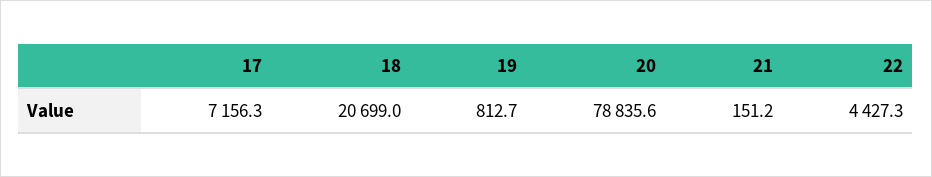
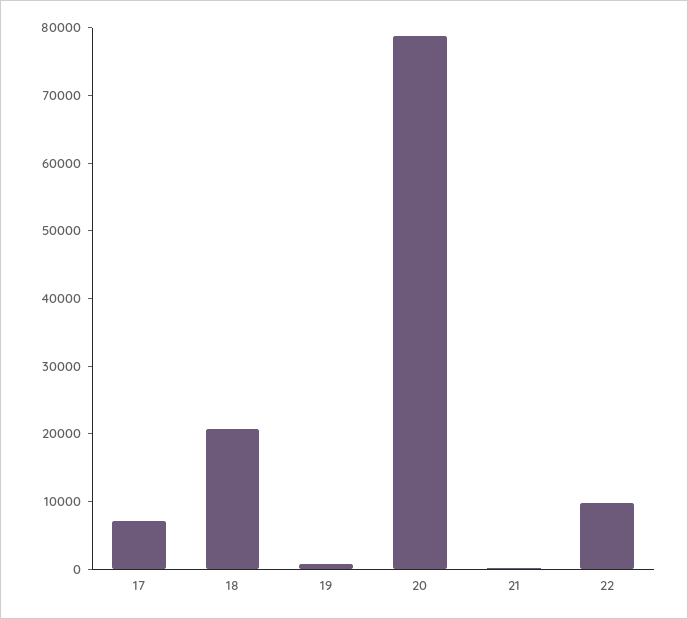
  {
    "17": 7156.3,
    "18": 20699,
    "19": 812.7,
    "20": 78835.6,
    "21": 151.2,
-   "22": 4427.3
+   "22": 10000
  }

